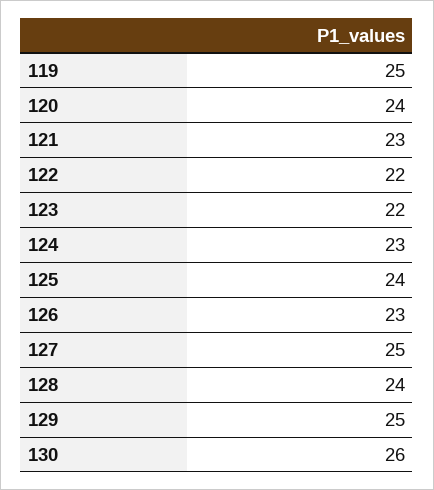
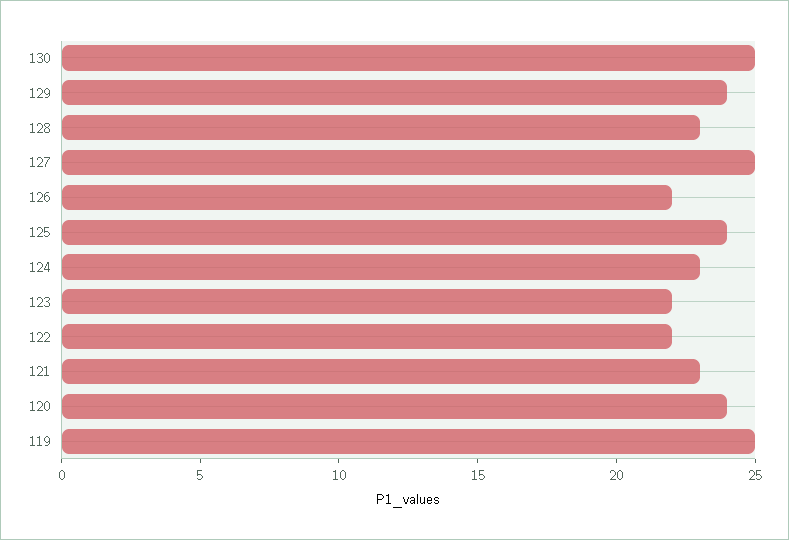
  {
    "119": 25,
    "120": 24,
    "121": 23,
    "122": 22,
    "123": 22,
    "124": 23,
    "125": 24,
-   "126": 23,
+   "126": 22,
    "127": 25,
-   "128": 24,
+   "128": 23,
-   "129": 25,
+   "129": 24,
-   "130": 26
+   "130": 25
  }

